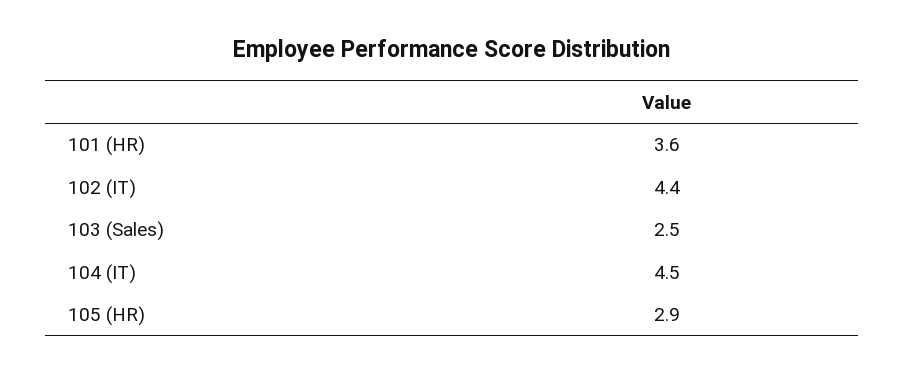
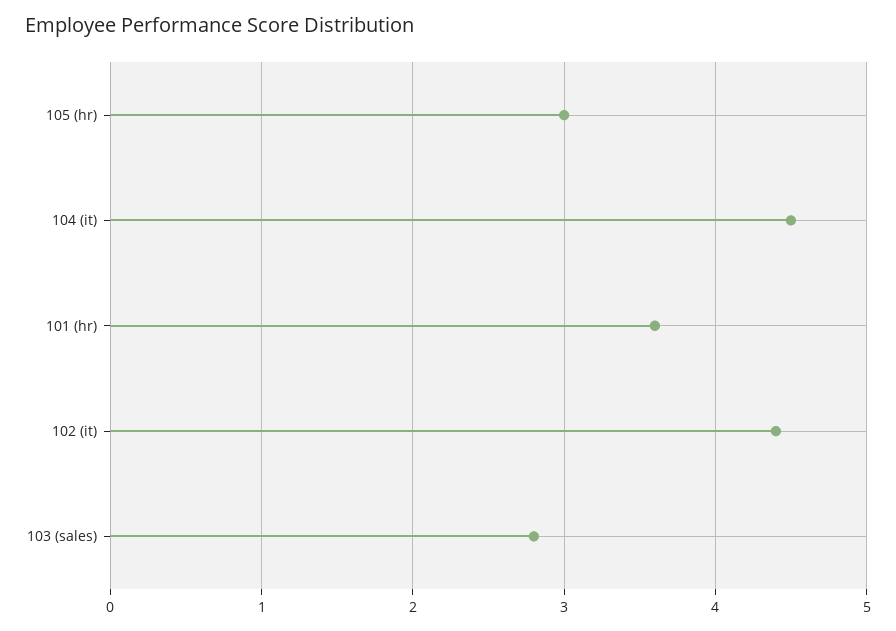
  {
    "101 (HR)": 3.6,
    "102 (IT)": 4.4,
-   "103 (Sales)": 2.5,
+   "103 (Sales)": 2.8,
    "104 (IT)": 4.5,
-   "105 (HR)": 2.9
+   "105 (HR)": 3
  }

